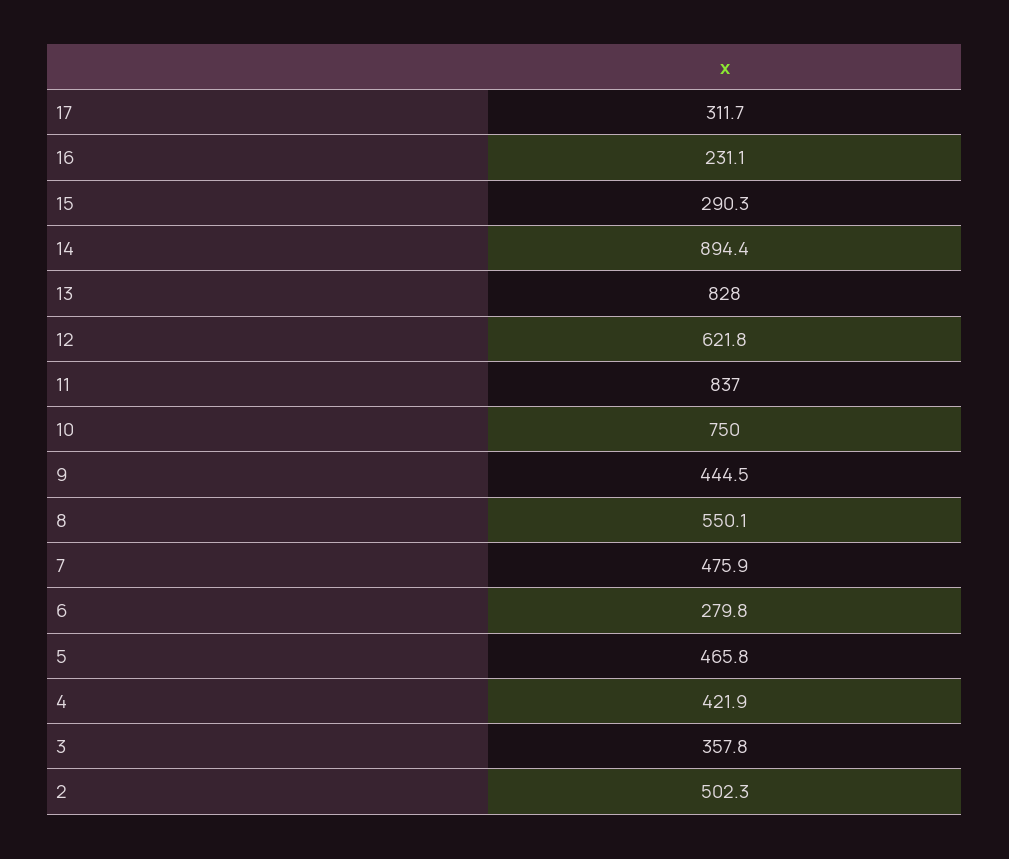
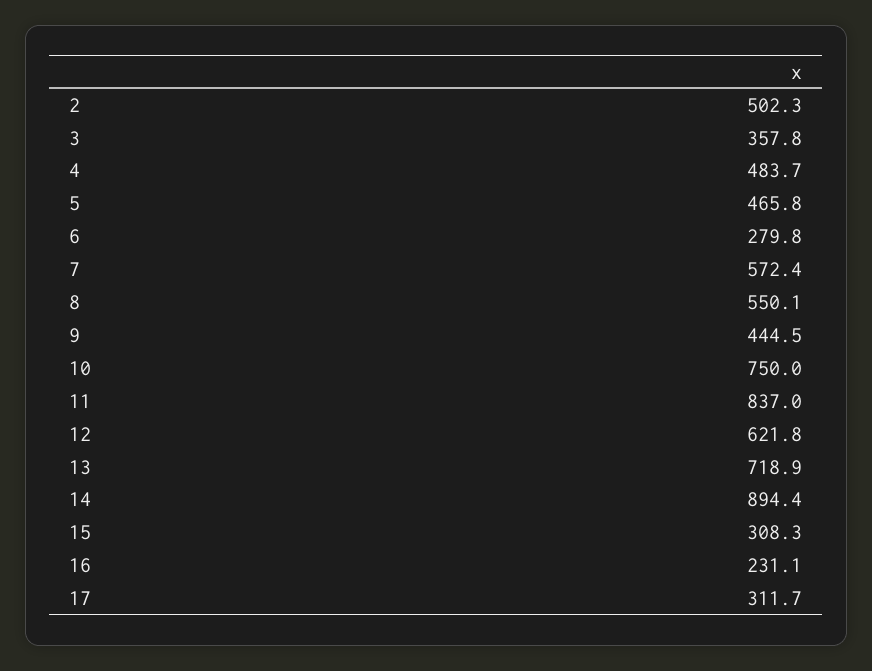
  {
    "17": 311.7,
    "16": 231.1,
-   "15": 290.3,
+   "15": 308.3,
    "14": 894.4,
-   "13": 828,
+   "13": 718.9,
    "12": 621.8,
    "11": 837,
    "10": 750,
    "9": 444.5,
    "8": 550.1,
-   "7": 475.9,
+   "7": 572.4,
    "6": 279.8,
    "5": 465.8,
-   "4": 421.9,
+   "4": 483.7,
    "3": 357.8,
    "2": 502.3
  }

